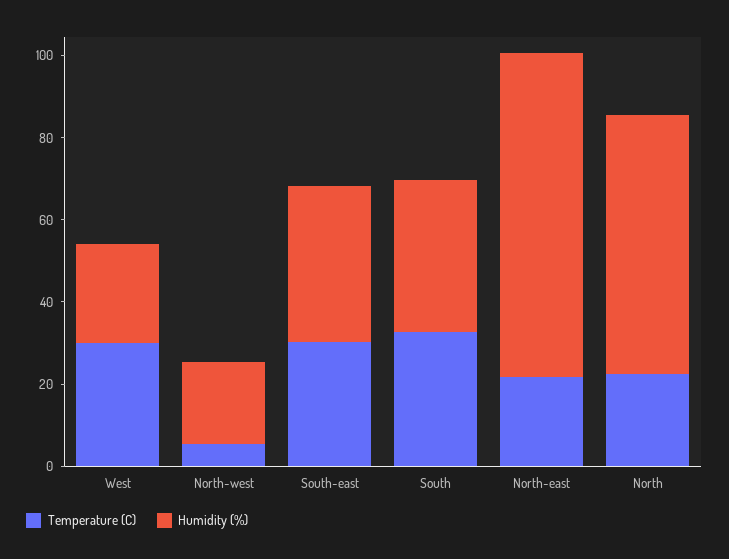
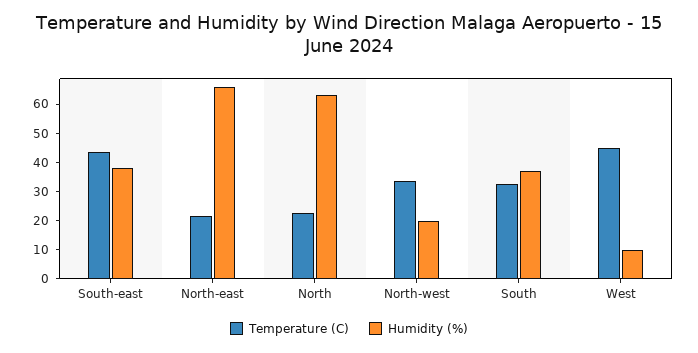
  {
    "Temperature (C)": {
-     "West": 30,
+     "West": 45,
-     "North-west": 5,
+     "North-west": 35,
-     "South-east": 30,
+     "South-east": 45,
      "South": 35,
      "North-east": 20,
      "North": 25
    },
    "Humidity (%)": {
-     "West": 25,
+     "West": 10,
      "North-west": 20,
      "South-east": 40,
      "South": 35,
-     "North-east": 80,
+     "North-east": 65,
      "North": 65
    }
  }

